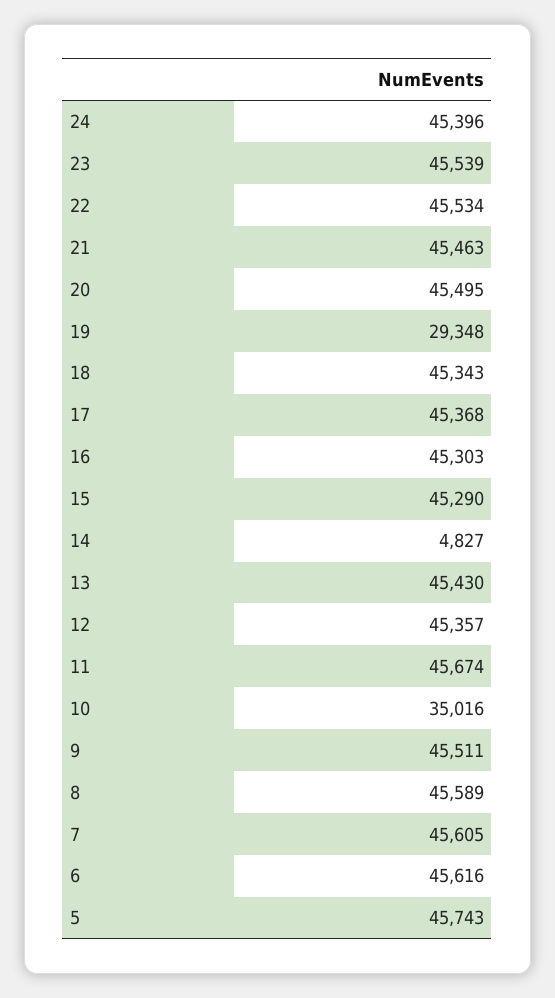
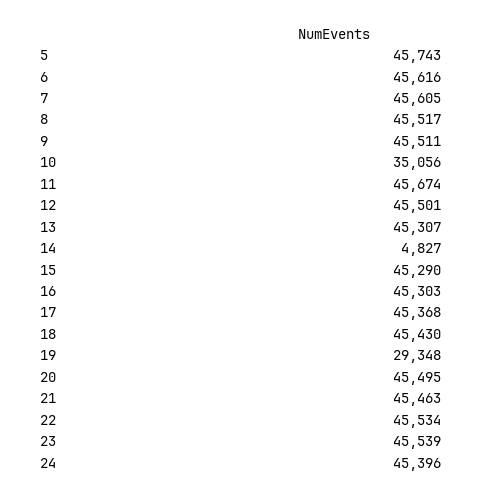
  {
    "24": 45396,
    "23": 45539,
    "22": 45534,
    "21": 45463,
    "20": 45495,
    "19": 29348,
-   "18": 45343,
+   "18": 45430,
    "17": 45368,
    "16": 45303,
    "15": 45290,
    "14": 4827,
-   "13": 45430,
+   "13": 45307,
-   "12": 45357,
+   "12": 45501,
    "11": 45674,
-   "10": 35016,
+   "10": 35056,
    "9": 45511,
-   "8": 45589,
+   "8": 45517,
    "7": 45605,
    "6": 45616,
    "5": 45743
  }

